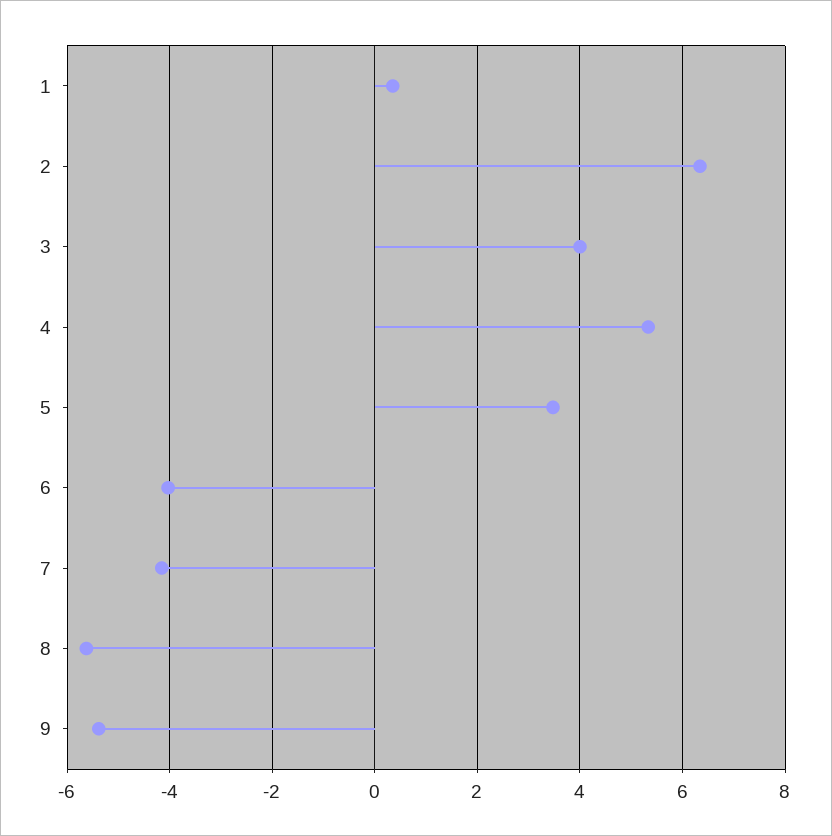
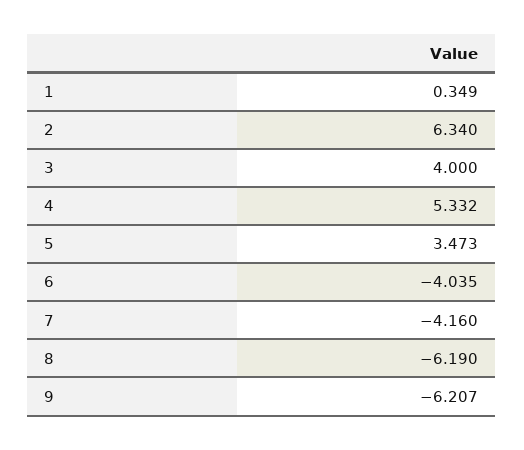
  {
    "1": 0.349,
    "2": 6.34,
    "3": 4,
    "4": 5.332,
    "5": 3.473,
    "6": -4.035,
    "7": -4.16,
-   "8": -5.6,
+   "8": -6.19,
-   "9": -5.4
+   "9": -6.207
  }

